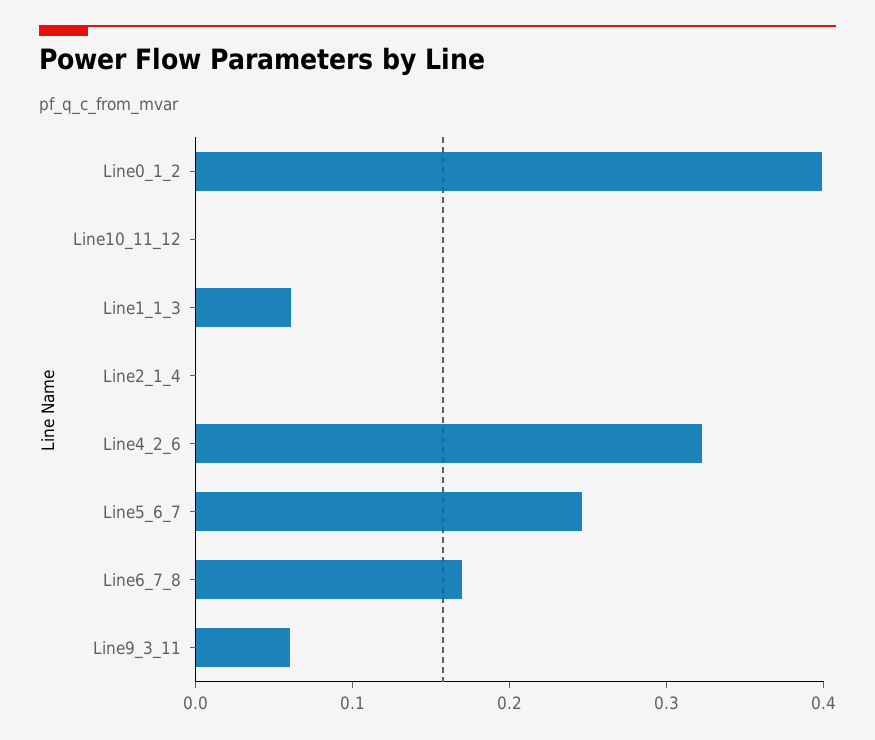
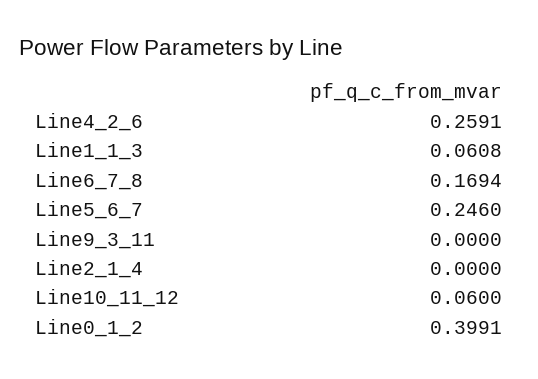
  {
    "Line0_1_2": 0.3991,
-   "Line10_11_12": 0,
+   "Line10_11_12": 0.06,
    "Line1_1_3": 0.0608,
    "Line2_1_4": 0,
-   "Line4_2_6": 0.32,
+   "Line4_2_6": 0.2591,
    "Line5_6_7": 0.246,
    "Line6_7_8": 0.1694,
-   "Line9_3_11": 0.06
+   "Line9_3_11": 0
  }

